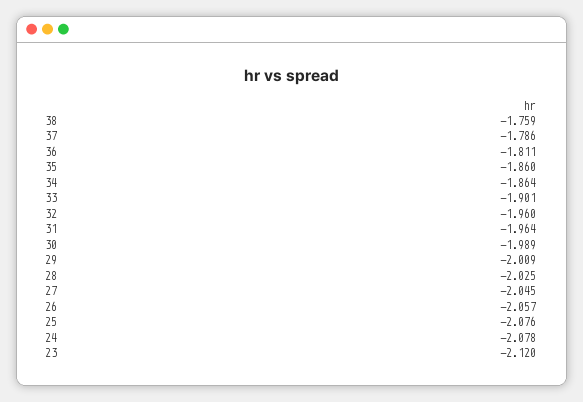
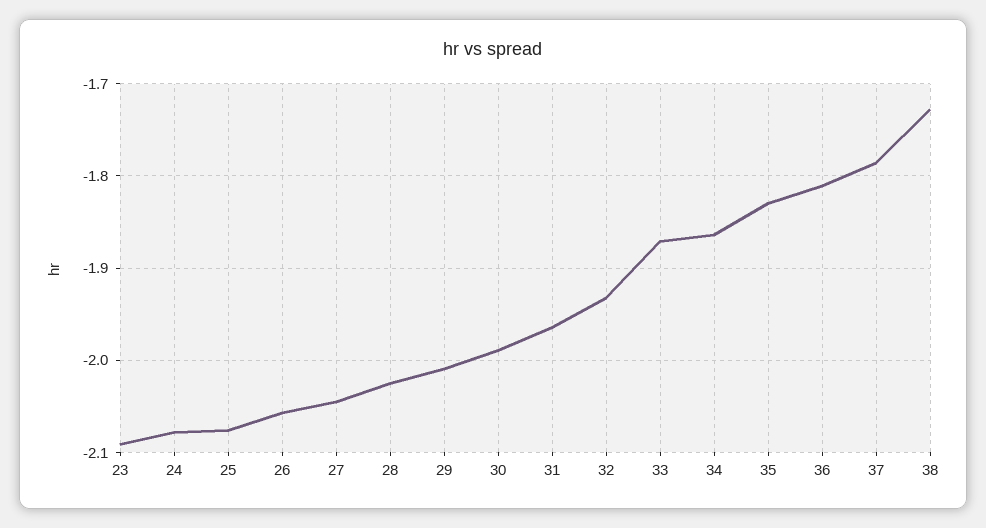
  {
-   "38": -1.759,
+   "38": -1.73,
    "37": -1.786,
    "36": -1.811,
-   "35": -1.86,
+   "35": -1.83,
    "34": -1.864,
-   "33": -1.901,
+   "33": -1.87,
-   "32": -1.96,
+   "32": -1.93,
    "31": -1.964,
    "30": -1.989,
    "29": -2.009,
    "28": -2.025,
    "27": -2.045,
    "26": -2.057,
    "25": -2.076,
    "24": -2.078,
-   "23": -2.12
+   "23": -2.09
  }

